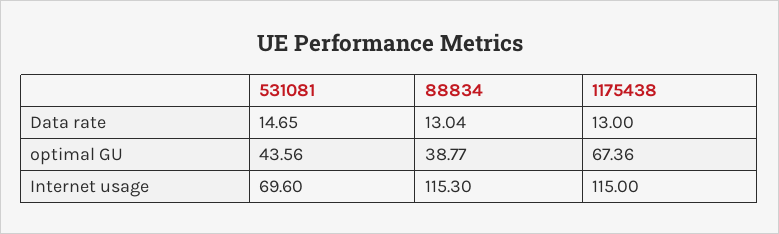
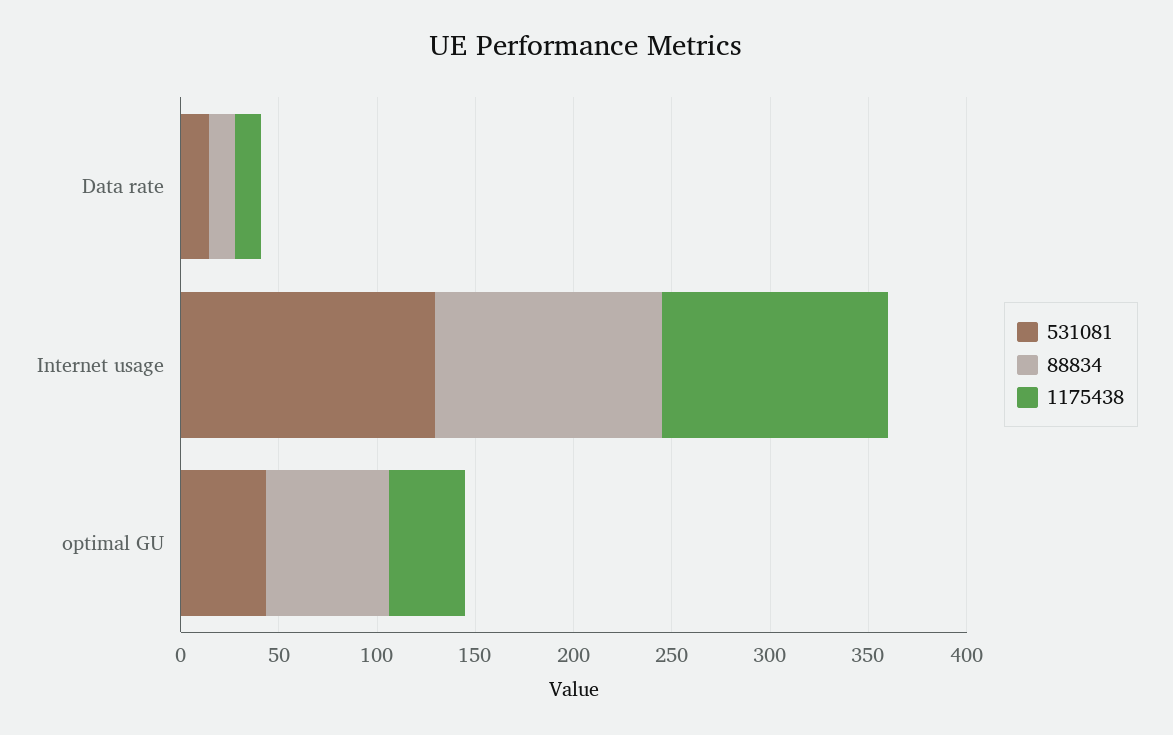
  {
    "531081": {
      "Data rate": 14.65,
      "optimal GU": 43.56,
-     "Internet usage": 69.6
+     "Internet usage": 130
    },
    "88834": {
      "Data rate": 13.04,
-     "optimal GU": 38.77,
+     "optimal GU": 60,
      "Internet usage": 115.3
    },
    "1175438": {
      "Data rate": 13,
-     "optimal GU": 67.36,
+     "optimal GU": 40,
      "Internet usage": 115
    }
  }

